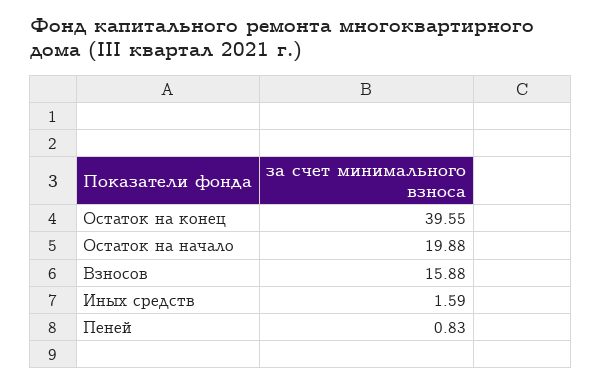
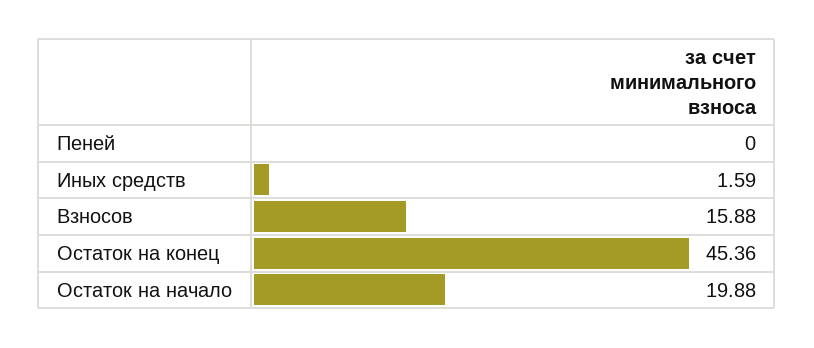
  {
-   "Остаток на конец": 39.55,
+   "Остаток на конец": 45.36,
    "Остаток на начало": 19.88,
    "Взносов": 15.88,
    "Иных средств": 1.59,
-   "Пеней": 0.83
+   "Пеней": 0
  }

